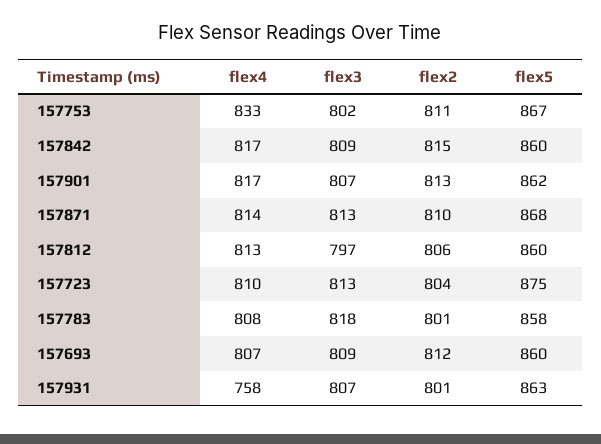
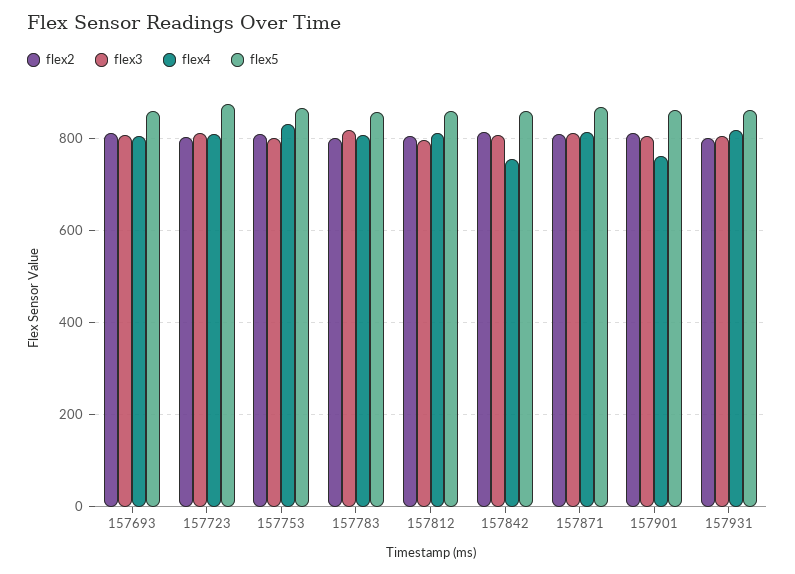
  {
    "flex4": {
      "157753": 833,
-     "157842": 817,
+     "157842": 760,
-     "157901": 817,
+     "157901": 760,
      "157871": 814,
      "157812": 813,
      "157723": 810,
      "157783": 808,
      "157693": 807,
-     "157931": 758
+     "157931": 820
    },
    "flex3": {
      "157753": 802,
      "157842": 809,
      "157901": 807,
      "157871": 813,
      "157812": 797,
      "157723": 813,
      "157783": 818,
      "157693": 809,
      "157931": 807
    },
    "flex2": {
      "157753": 811,
      "157842": 815,
      "157901": 813,
      "157871": 810,
      "157812": 806,
      "157723": 804,
      "157783": 801,
      "157693": 812,
      "157931": 801
    },
    "flex5": {
      "157753": 867,
      "157842": 860,
      "157901": 862,
      "157871": 868,
      "157812": 860,
      "157723": 875,
      "157783": 858,
      "157693": 860,
      "157931": 863
    }
  }

